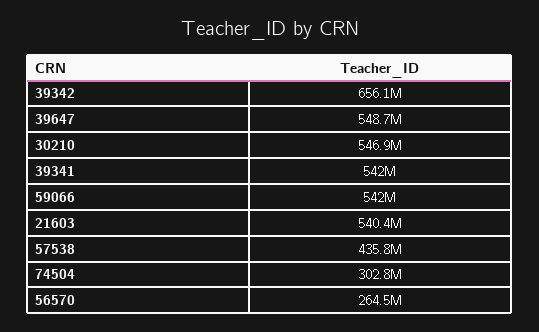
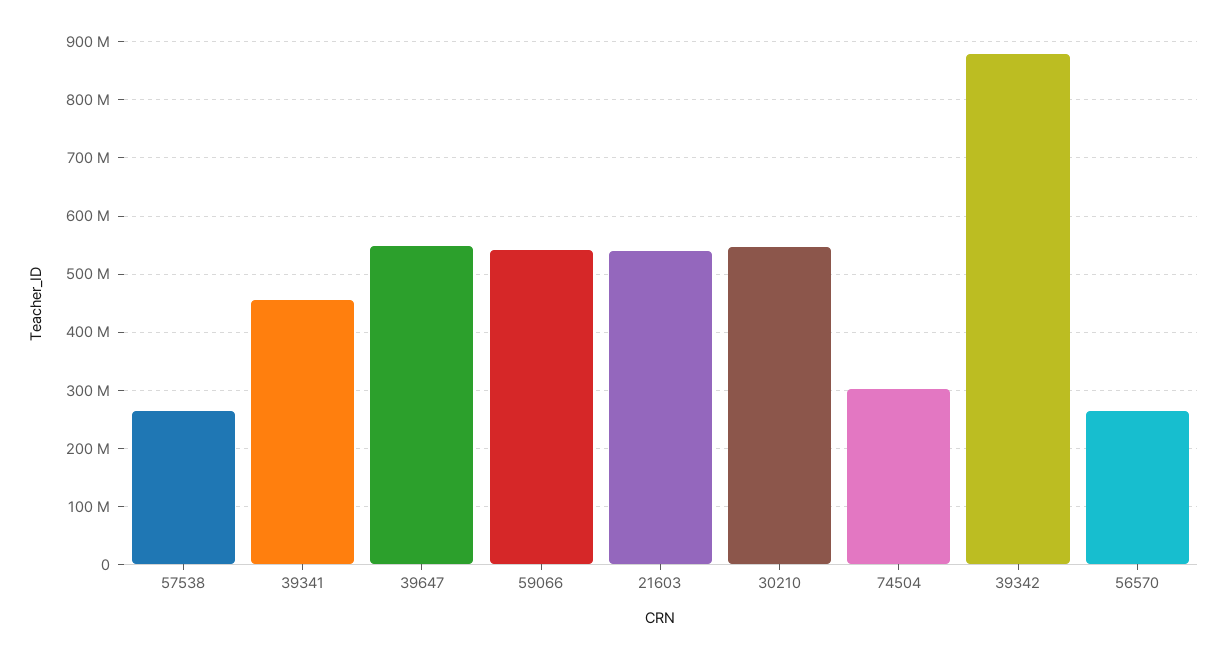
  {
-   "39342": 656100000,
+   "39342": 880000000,
    "39647": 548700000,
    "30210": 546900000,
-   "39341": 542000000,
+   "39341": 460000000,
    "59066": 542000000,
    "21603": 540400000,
-   "57538": 435800000,
+   "57538": 260000000,
    "74504": 302800000,
    "56570": 264500000
  }

